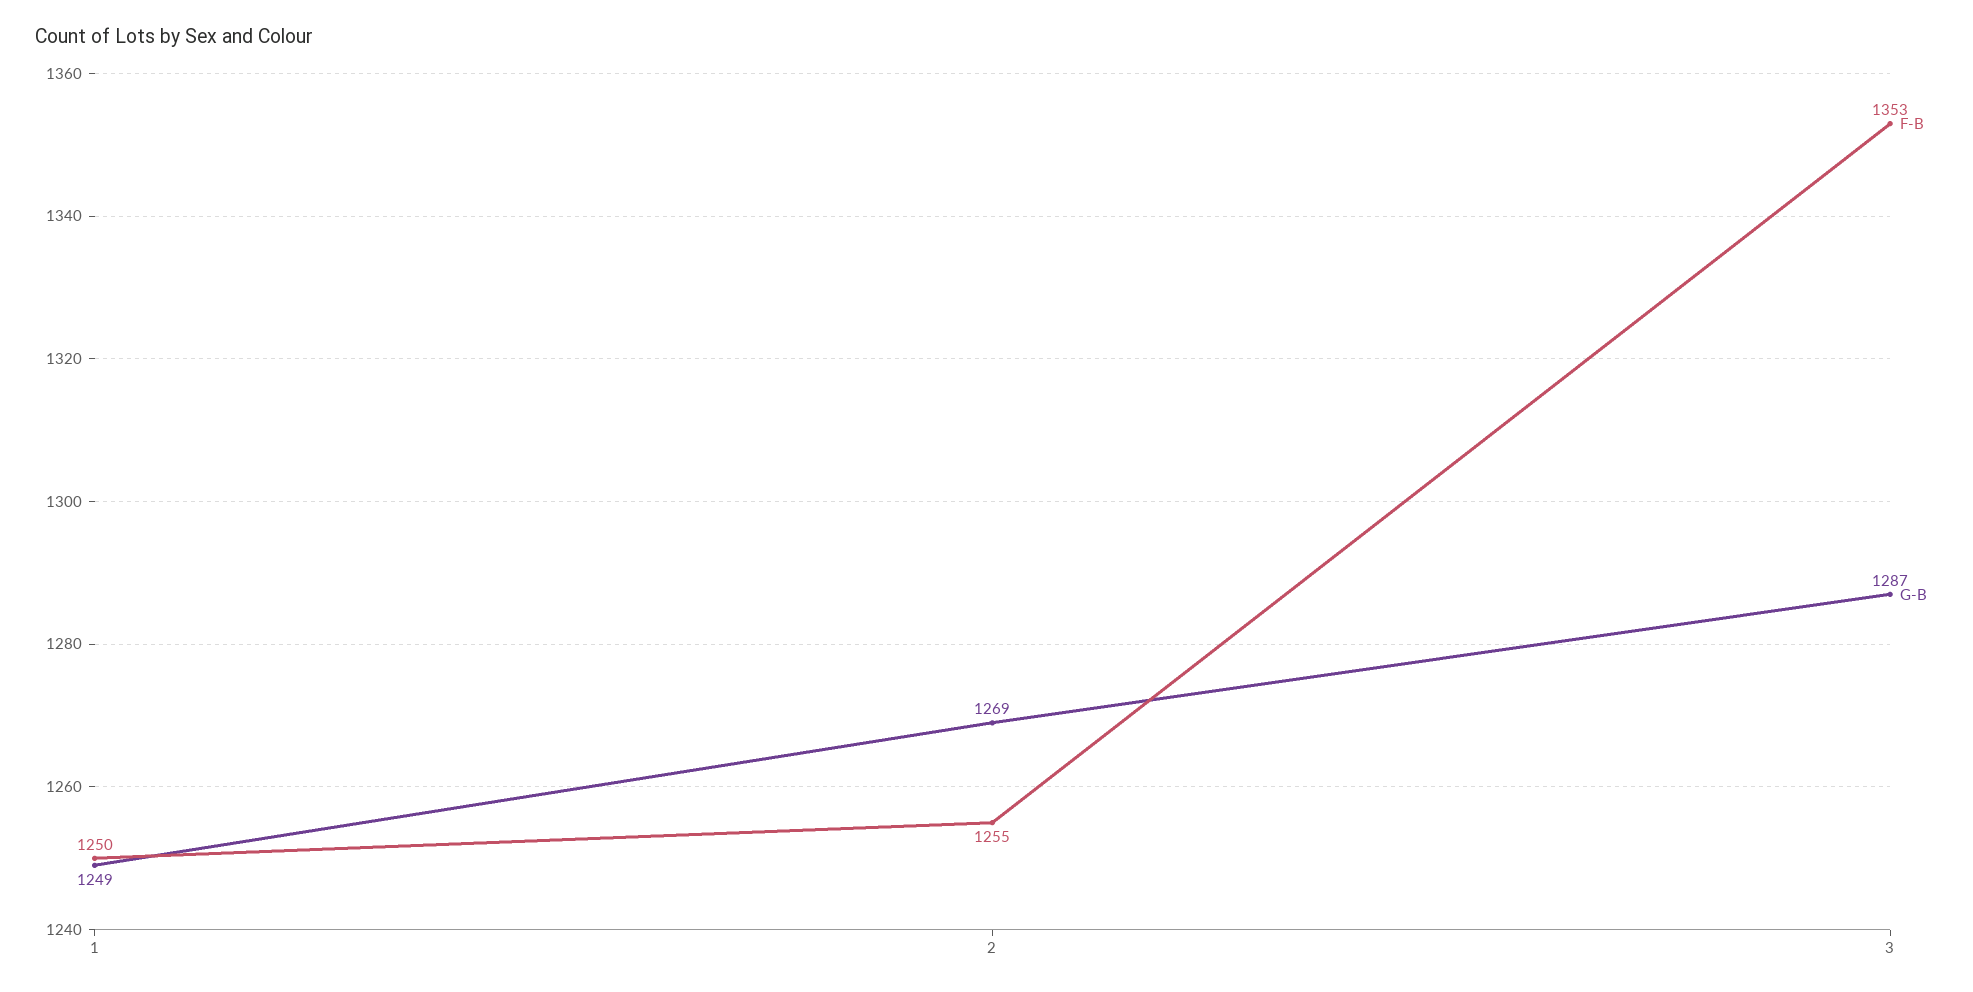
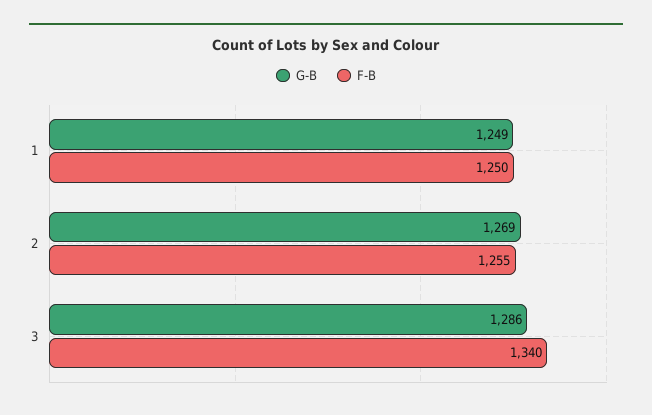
  {
    "F-B": {
      "1": 1250,
      "2": 1255,
-     "3": 1353
+     "3": 1340
    },
    "G-B": {
      "1": 1249,
      "2": 1269,
-     "3": 1287
+     "3": 1286
    }
  }

